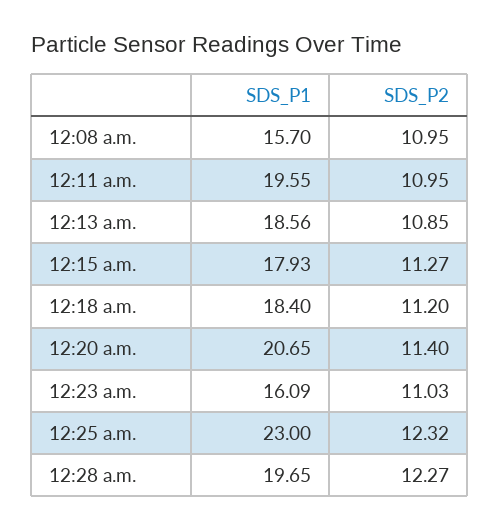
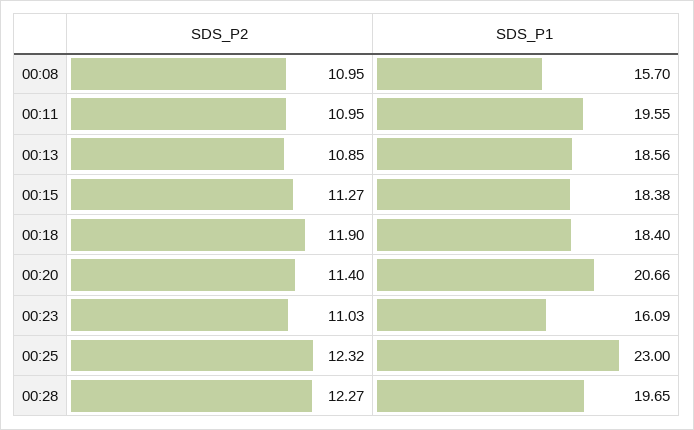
  {
    "SDS_P1": {
      "12:08 a.m.": 15.7,
      "12:11 a.m.": 19.55,
      "12:13 a.m.": 18.56,
-     "12:15 a.m.": 17.93,
+     "12:15 a.m.": 18.38,
      "12:18 a.m.": 18.4,
-     "12:20 a.m.": 20.65,
+     "12:20 a.m.": 20.66,
      "12:23 a.m.": 16.09,
      "12:25 a.m.": 23,
      "12:28 a.m.": 19.65
    },
    "SDS_P2": {
      "12:08 a.m.": 10.95,
      "12:11 a.m.": 10.95,
      "12:13 a.m.": 10.85,
      "12:15 a.m.": 11.27,
-     "12:18 a.m.": 11.2,
+     "12:18 a.m.": 11.9,
      "12:20 a.m.": 11.4,
      "12:23 a.m.": 11.03,
      "12:25 a.m.": 12.32,
      "12:28 a.m.": 12.27
    }
  }

